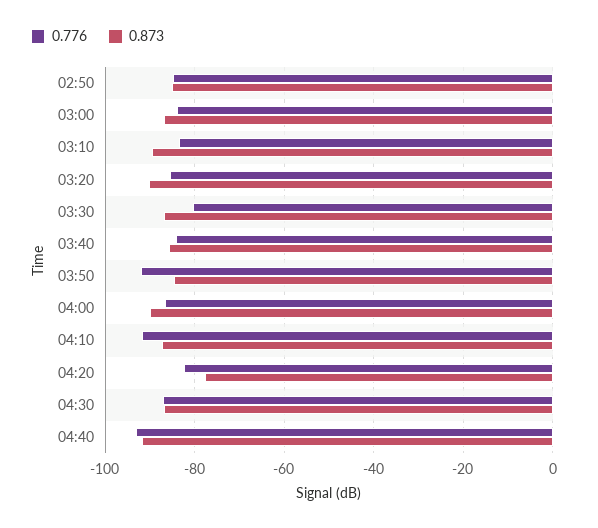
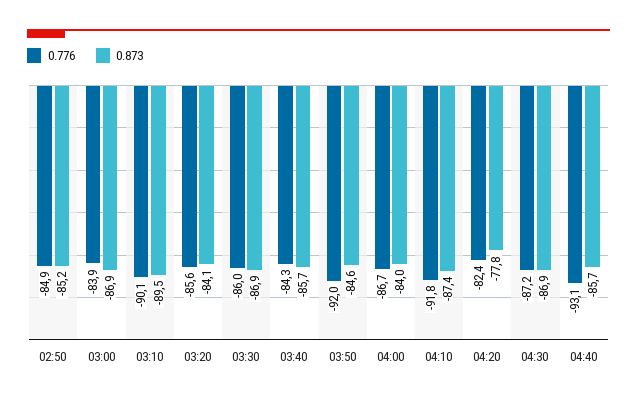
  {
    "0.776": {
      "02:50": -84.9,
      "03:00": -83.9,
-     "03:10": -84,
+     "03:10": -90.1,
      "03:20": -85.6,
-     "03:30": -80,
+     "03:30": -86,
      "03:40": -84.3,
      "03:50": -92,
      "04:00": -86.7,
      "04:10": -91.8,
      "04:20": -82.4,
      "04:30": -87.2,
      "04:40": -93.1
    },
    "0.873": {
      "02:50": -85.2,
      "03:00": -86.9,
      "03:10": -89.5,
-     "03:20": -90,
+     "03:20": -84.1,
      "03:30": -86.9,
      "03:40": -85.7,
      "03:50": -84.6,
-     "04:00": -90,
+     "04:00": -84,
      "04:10": -87.4,
      "04:20": -77.8,
      "04:30": -86.9,
-     "04:40": -92
+     "04:40": -85.7
    }
  }

